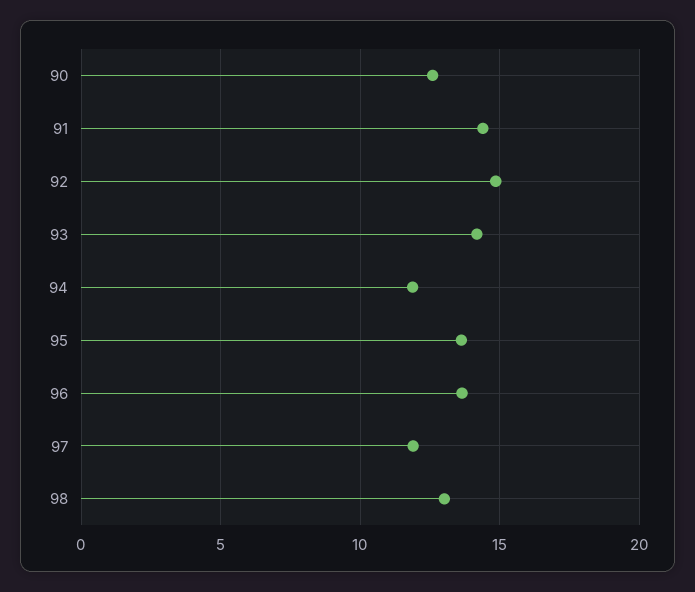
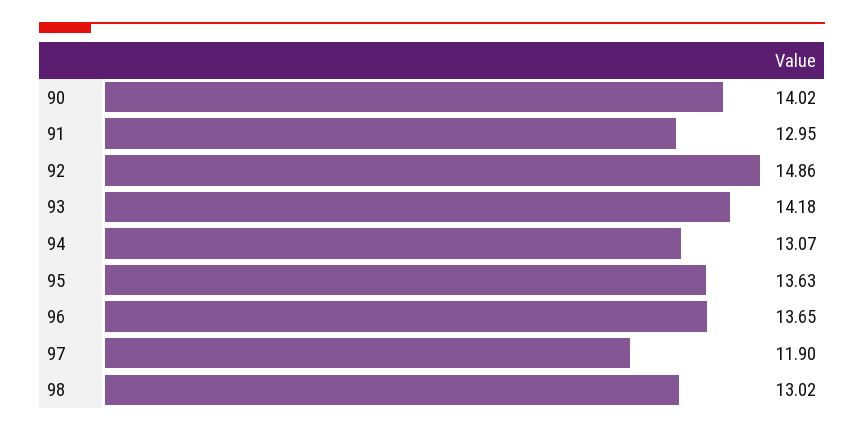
  {
-   "90": 12.5,
+   "90": 14.02,
-   "91": 14.5,
+   "91": 12.95,
    "92": 14.86,
    "93": 14.18,
-   "94": 12,
+   "94": 13.07,
    "95": 13.63,
    "96": 13.65,
    "97": 11.9,
    "98": 13.02
  }

